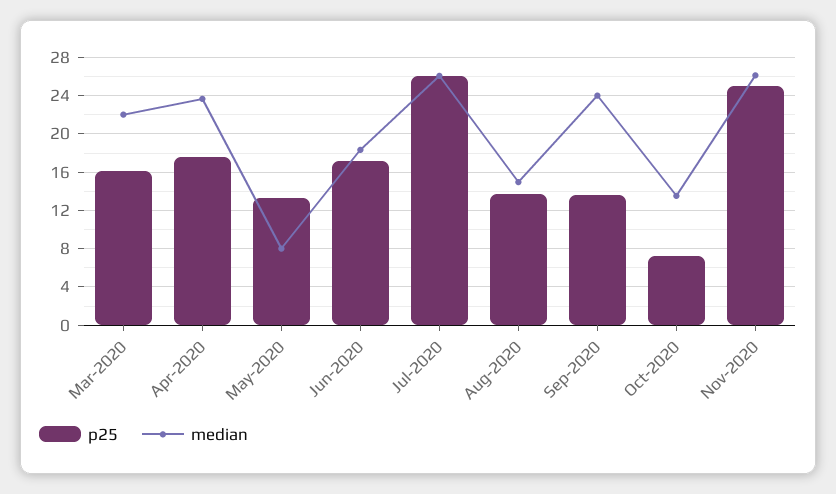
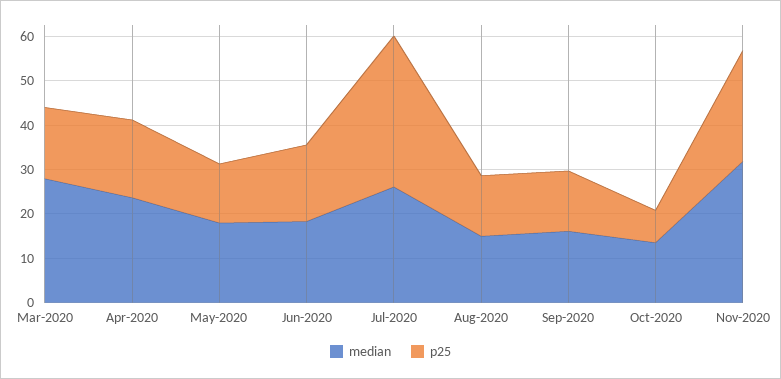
  {
    "p25": {
      "Mar-2020": 16,
      "Apr-2020": 18,
      "May-2020": 13,
      "Jun-2020": 17,
-     "Jul-2020": 26,
+     "Jul-2020": 34,
      "Aug-2020": 14,
      "Sep-2020": 14,
      "Oct-2020": 7,
      "Nov-2020": 25
    },
    "median": {
-     "Mar-2020": 22,
+     "Mar-2020": 28,
      "Apr-2020": 24,
-     "May-2020": 8,
+     "May-2020": 18,
      "Jun-2020": 18,
      "Jul-2020": 26,
      "Aug-2020": 15,
-     "Sep-2020": 24,
+     "Sep-2020": 16,
      "Oct-2020": 14,
-     "Nov-2020": 26
+     "Nov-2020": 32
    }
  }

